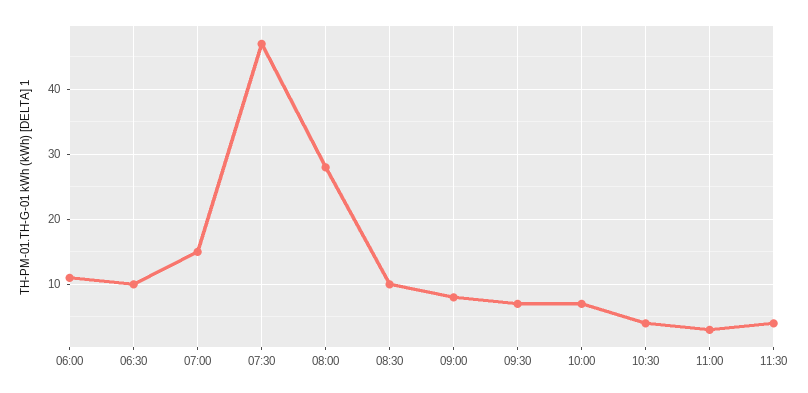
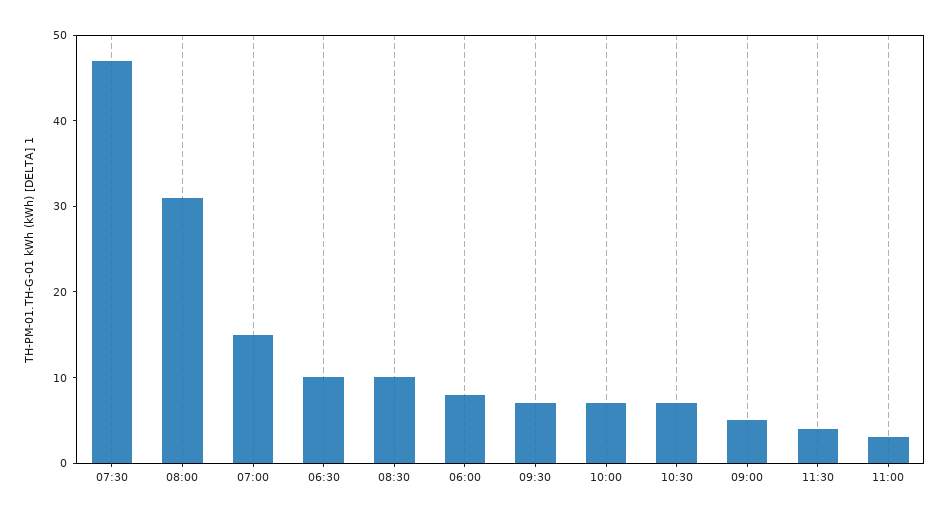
  {
-   "06:00": 11,
+   "06:00": 8,
    "06:30": 10,
    "07:00": 15,
    "07:30": 47,
-   "08:00": 28,
+   "08:00": 31,
    "08:30": 10,
-   "09:00": 8,
+   "09:00": 5,
    "09:30": 7,
    "10:00": 7,
-   "10:30": 4,
+   "10:30": 7,
    "11:00": 3,
    "11:30": 4
  }

